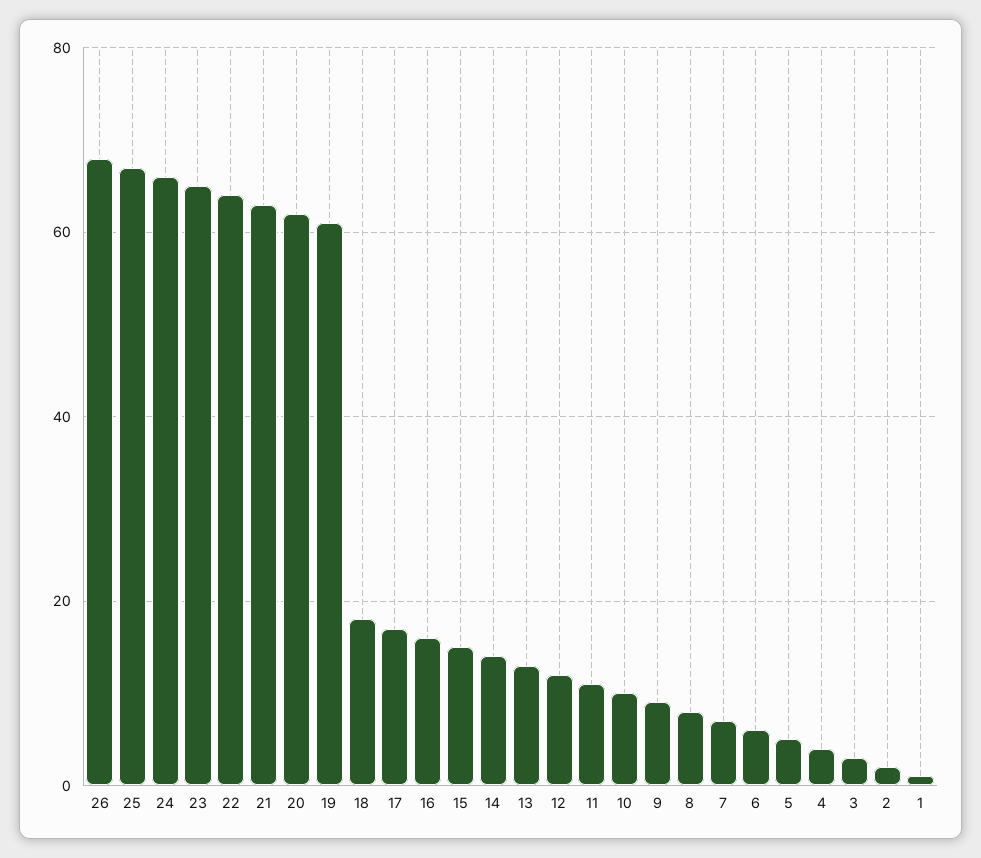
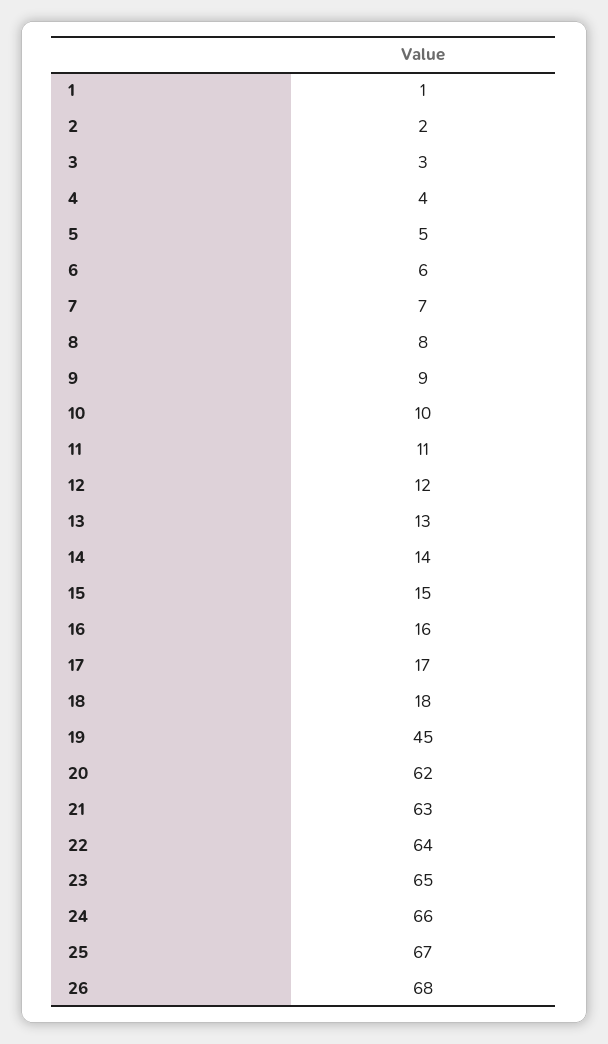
  {
    "26": 68,
    "25": 67,
    "24": 66,
    "23": 65,
    "22": 64,
    "21": 63,
    "20": 62,
-   "19": 60,
+   "19": 45,
    "18": 18,
    "17": 17,
    "16": 16,
    "15": 15,
    "14": 14,
    "13": 13,
    "12": 12,
    "11": 11,
    "10": 10,
    "9": 9,
    "8": 8,
    "7": 7,
    "6": 6,
    "5": 5,
    "4": 4,
    "3": 3,
    "2": 2,
    "1": 1
  }

